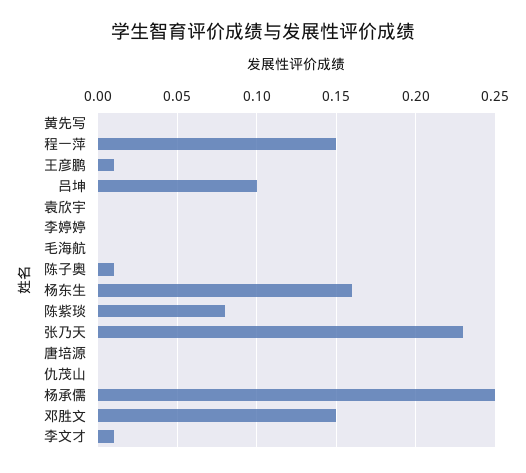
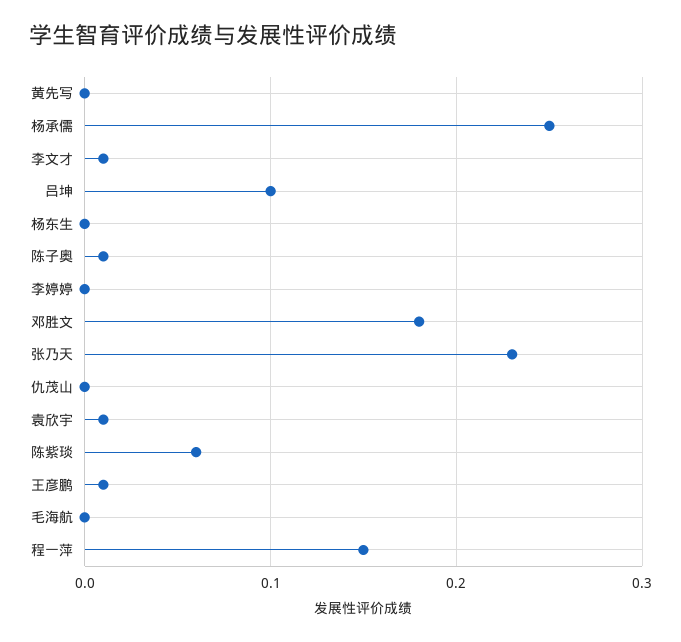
  {
    "黄先写": 0,
    "程一萍": 0.15,
    "王彦鹏": 0.01,
    "吕坤": 0.1,
-   "袁欣宇": 0,
+   "袁欣宇": 0.01,
    "李婷婷": 0,
    "毛海航": 0,
    "陈子奥": 0.01,
-   "杨东生": 0.16,
+   "杨东生": 0,
-   "陈紫琰": 0.08,
+   "陈紫琰": 0.06,
    "张乃天": 0.23,
-   "唐培源": 0,
    "仇茂山": 0,
    "杨承儒": 0.25,
-   "邓胜文": 0.15,
+   "邓胜文": 0.18,
    "李文才": 0.01
  }

